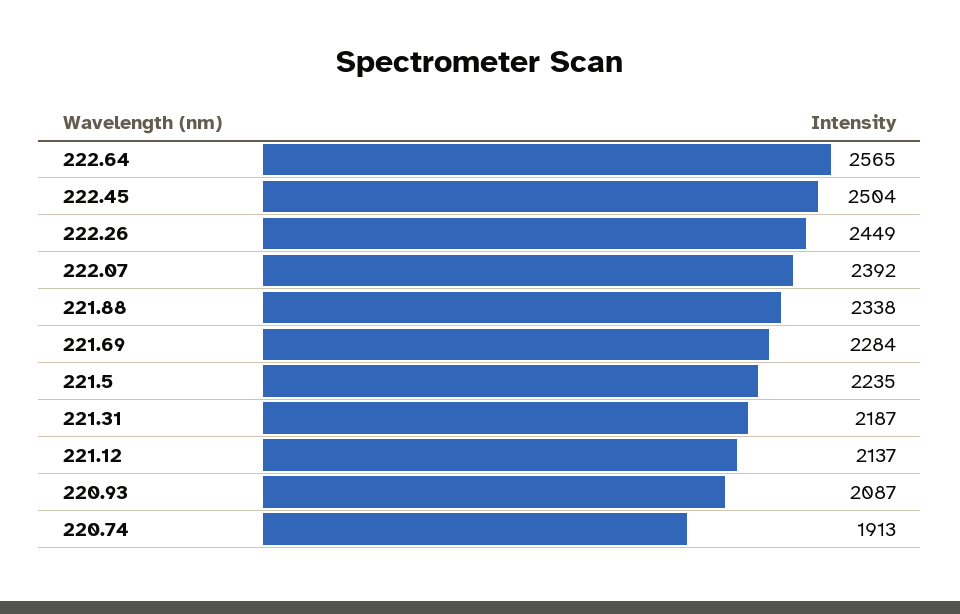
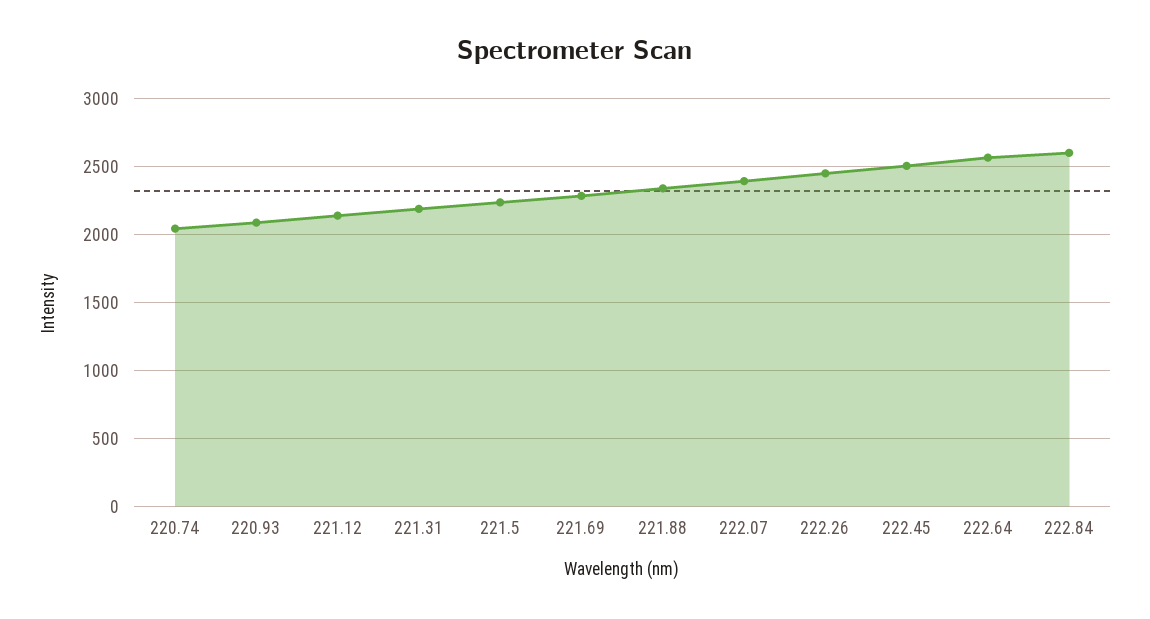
  {
    "222.64": 2565,
    "222.45": 2504,
    "222.26": 2449,
    "222.07": 2392,
    "221.88": 2338,
    "221.69": 2284,
    "221.5": 2235,
    "221.31": 2187,
    "221.12": 2137,
    "220.93": 2087,
-   "220.74": 1913
+   "220.74": 2050,
+   "222.84": 2600
  }

